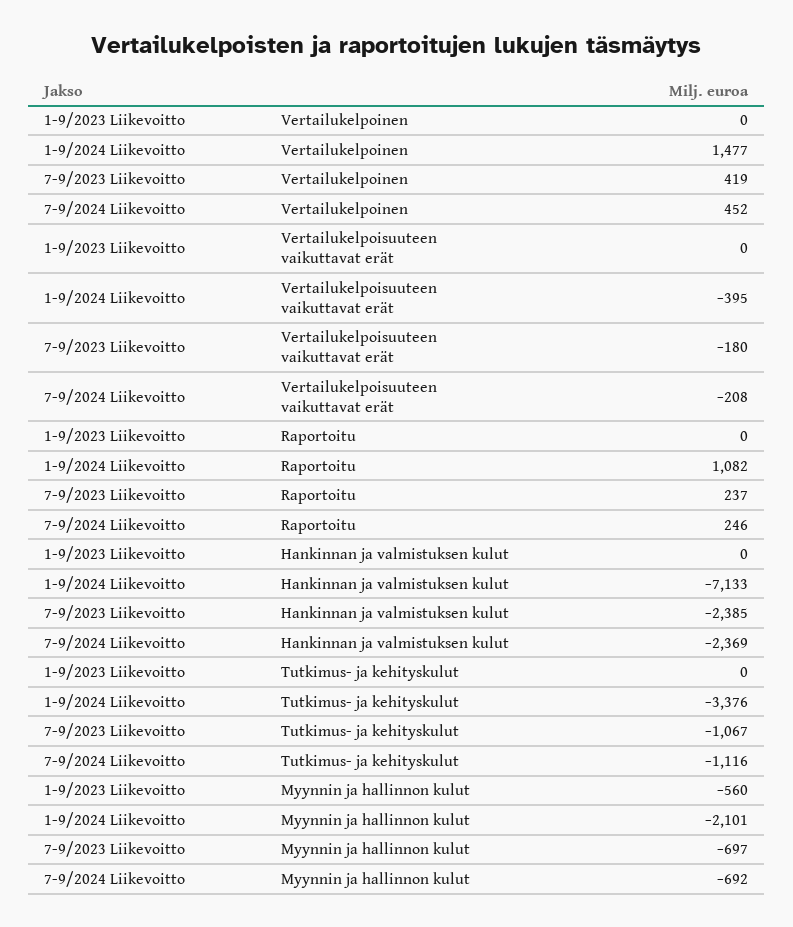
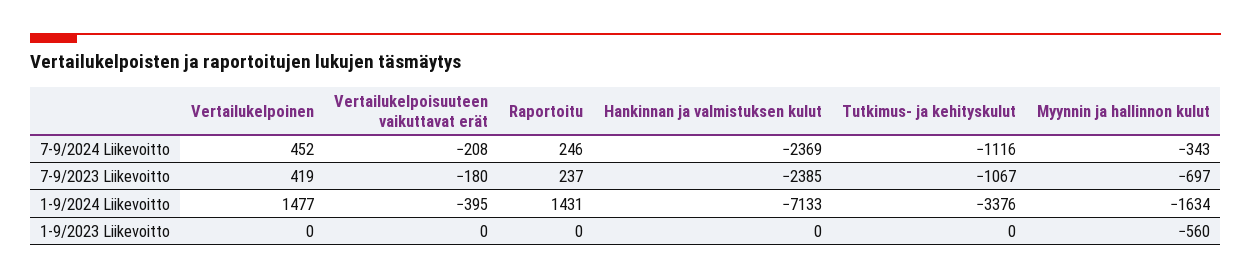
  {
    "1-9/2023 Liikevoitto": {
      "Vertailukelpoinen": 0,
      "Vertailukelpoisuuteen vaikuttavat erät": 0,
      "Raportoitu": 0,
      "Hankinnan ja valmistuksen kulut": 0,
      "Tutkimus- ja kehityskulut": 0,
      "Myynnin ja hallinnon kulut": -560
    },
    "1-9/2024 Liikevoitto": {
      "Vertailukelpoinen": 1477,
      "Vertailukelpoisuuteen vaikuttavat erät": -395,
-     "Raportoitu": 1082,
+     "Raportoitu": 1431,
      "Hankinnan ja valmistuksen kulut": -7133,
      "Tutkimus- ja kehityskulut": -3376,
-     "Myynnin ja hallinnon kulut": -2101
+     "Myynnin ja hallinnon kulut": -1634
    },
    "7-9/2023 Liikevoitto": {
      "Vertailukelpoinen": 419,
      "Vertailukelpoisuuteen vaikuttavat erät": -180,
      "Raportoitu": 237,
      "Hankinnan ja valmistuksen kulut": -2385,
      "Tutkimus- ja kehityskulut": -1067,
      "Myynnin ja hallinnon kulut": -697
    },
    "7-9/2024 Liikevoitto": {
      "Vertailukelpoinen": 452,
      "Vertailukelpoisuuteen vaikuttavat erät": -208,
      "Raportoitu": 246,
      "Hankinnan ja valmistuksen kulut": -2369,
      "Tutkimus- ja kehityskulut": -1116,
-     "Myynnin ja hallinnon kulut": -692
+     "Myynnin ja hallinnon kulut": -343
    }
  }

